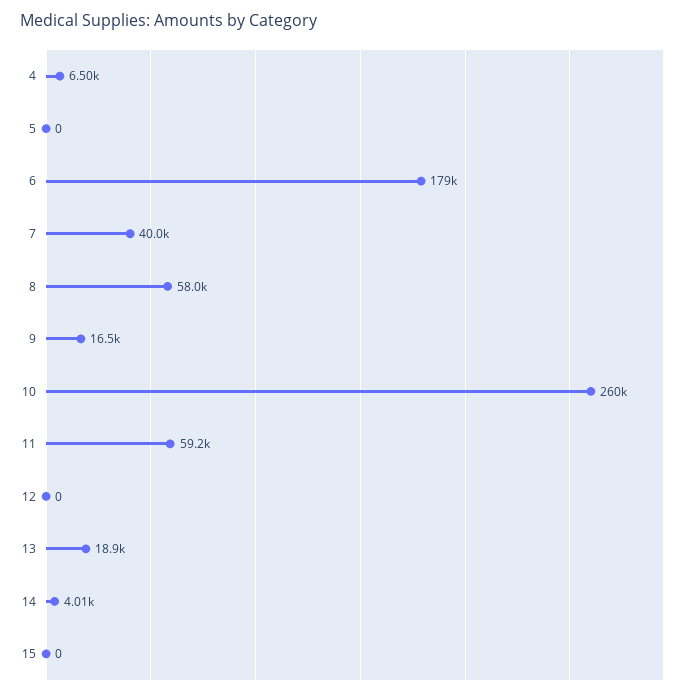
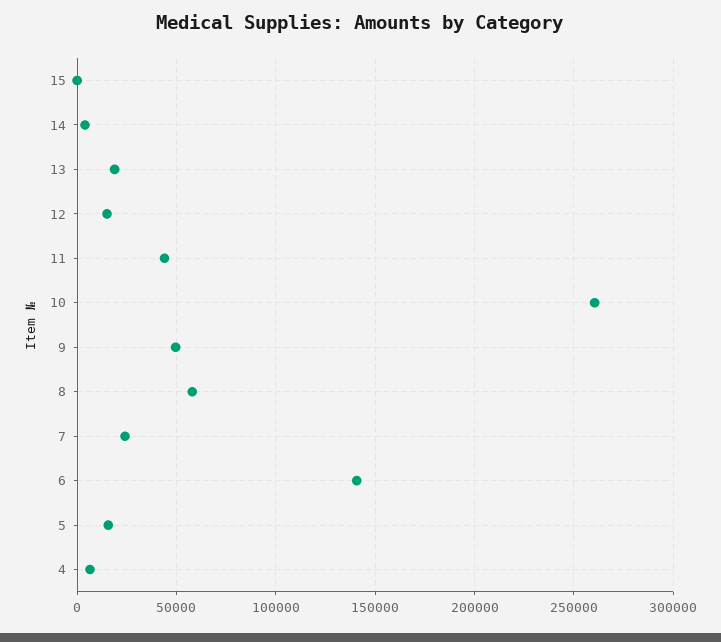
  {
    "4": 6500,
-   "5": 0,
+   "5": 15000,
-   "6": 179000,
+   "6": 140000,
-   "7": 40000,
+   "7": 25000,
    "8": 58000,
-   "9": 16500,
+   "9": 50000,
    "10": 260000,
-   "11": 59200,
+   "11": 45000,
-   "12": 0,
+   "12": 15000,
    "13": 18900,
    "14": 4010,
    "15": 0
  }

